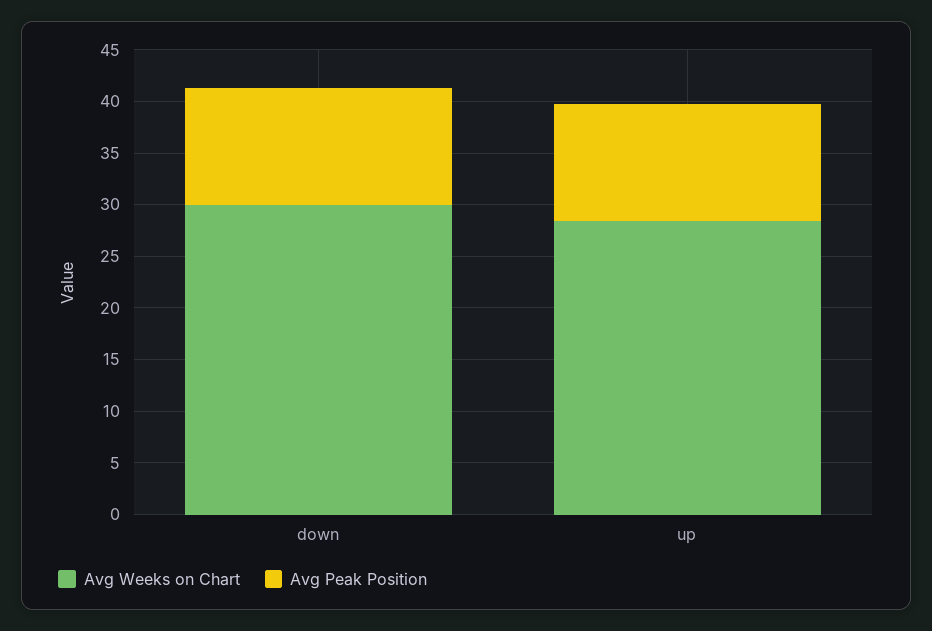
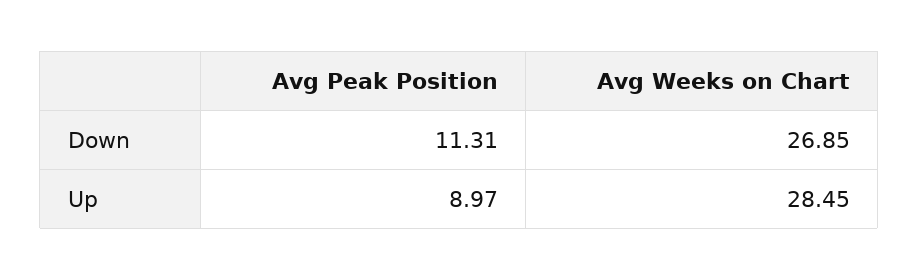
  {
    "Avg Weeks on Chart": {
-     "down": 30,
+     "down": 26.85,
      "up": 28.45
    },
    "Avg Peak Position": {
      "down": 11.31,
-     "up": 11
+     "up": 8.97
    }
  }

